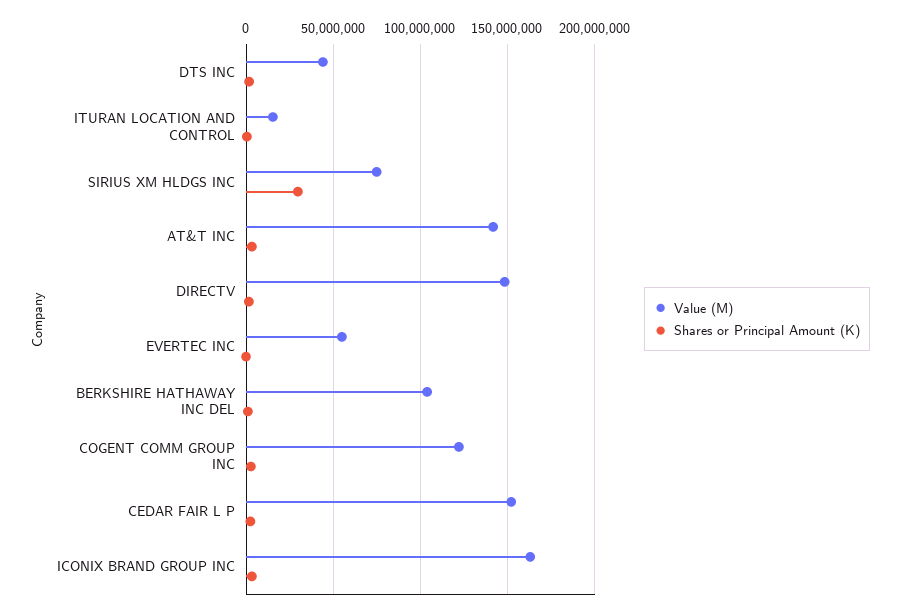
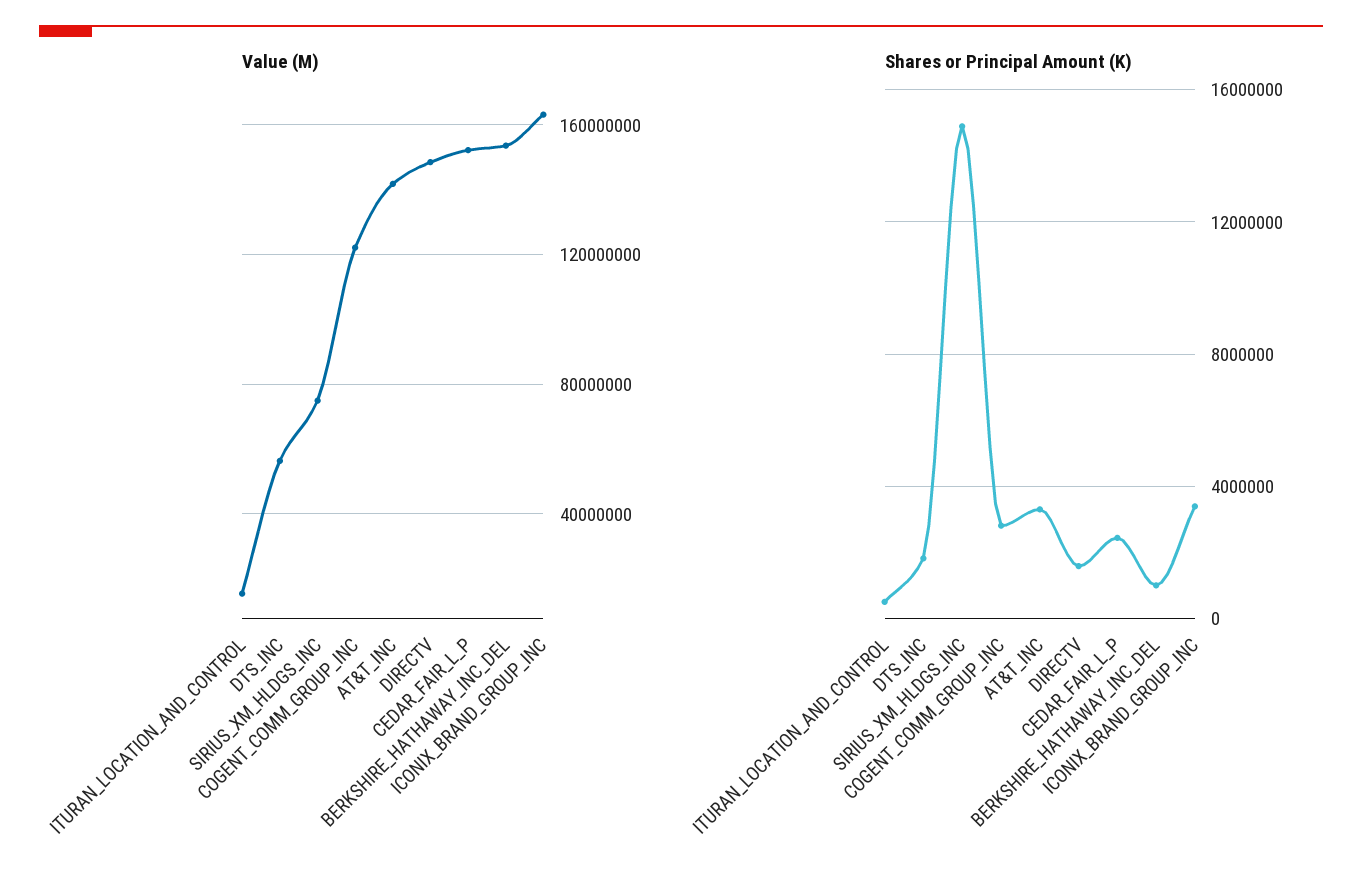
  {
    "Value (M)": {
-     "DTS INC": 45000000,
+     "DTS INC": 55000000,
      "ITURAN LOCATION AND CONTROL": 15000000,
      "SIRIUS XM HLDGS INC": 75000000,
      "AT&T INC": 140000000,
      "DIRECTV": 150000000,
-     "EVERTEC INC": 55000000,
-     "BERKSHIRE HATHAWAY INC DEL": 105000000,
+     "BERKSHIRE HATHAWAY INC DEL": 155000000,
      "COGENT COMM GROUP INC": 120000000,
      "CEDAR FAIR L P": 150000000,
      "ICONIX BRAND GROUP INC": 165000000
    },
    "Shares or Principal Amount (K)": {
      "DTS INC": 2000000,
      "ITURAN LOCATION AND CONTROL": 500000,
-     "SIRIUS XM HLDGS INC": 30000000,
+     "SIRIUS XM HLDGS INC": 15000000,
      "AT&T INC": 3500000,
      "DIRECTV": 1500000,
-     "EVERTEC INC": 0,
      "BERKSHIRE HATHAWAY INC DEL": 1000000,
      "COGENT COMM GROUP INC": 3000000,
      "CEDAR FAIR L P": 2500000,
      "ICONIX BRAND GROUP INC": 3500000
    }
  }

